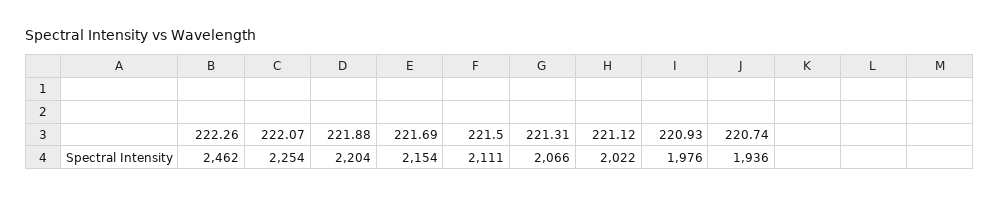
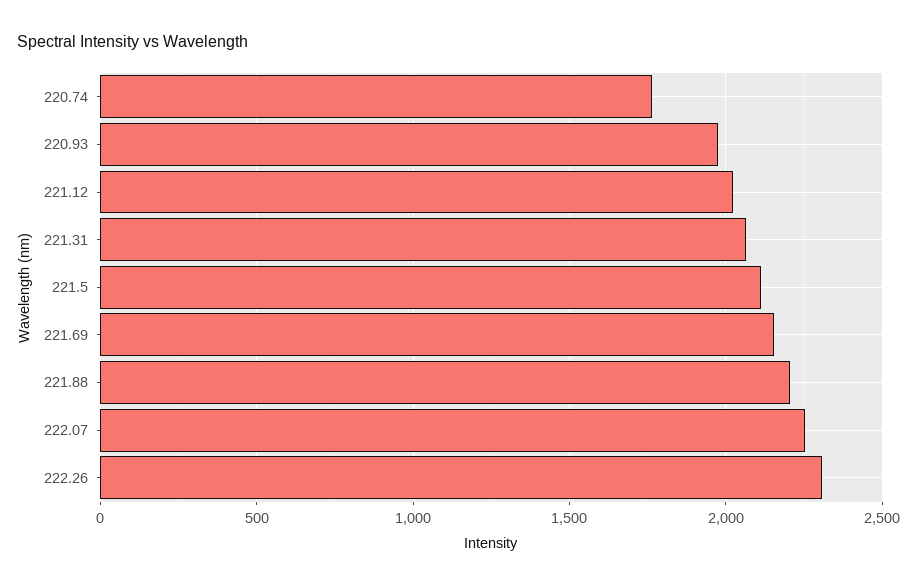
  {
-   "222.26": 2462,
+   "222.26": 2300,
    "222.07": 2254,
    "221.88": 2204,
    "221.69": 2154,
    "221.5": 2111,
    "221.31": 2066,
    "221.12": 2022,
    "220.93": 1976,
-   "220.74": 1936
+   "220.74": 1750
  }

